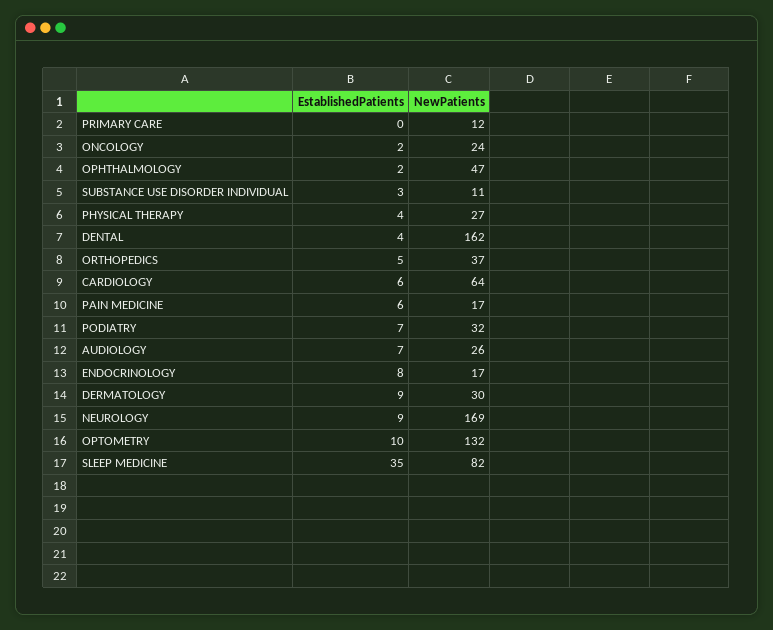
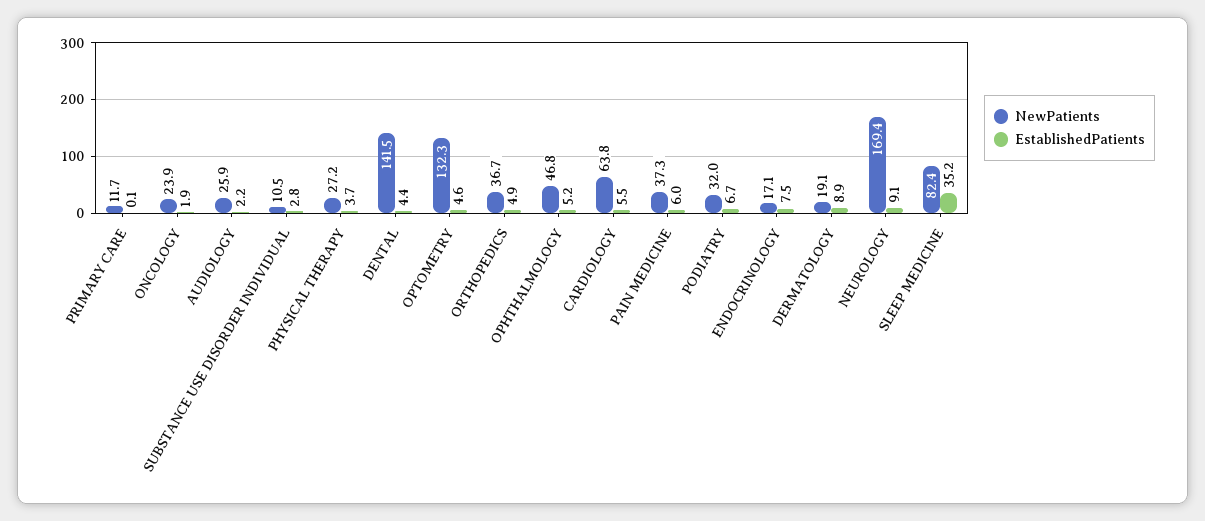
  {
    "EstablishedPatients": {
      "PRIMARY CARE": 0.1,
      "ONCOLOGY": 1.9,
-     "OPHTHALMOLOGY": 2,
+     "OPHTHALMOLOGY": 5.2,
      "SUBSTANCE USE DISORDER INDIVIDUAL": 2.8,
      "PHYSICAL THERAPY": 3.7,
      "DENTAL": 4.4,
      "ORTHOPEDICS": 4.9,
      "CARDIOLOGY": 5.5,
      "PAIN MEDICINE": 6,
      "PODIATRY": 6.7,
-     "AUDIOLOGY": 7,
+     "AUDIOLOGY": 2.2,
      "ENDOCRINOLOGY": 7.5,
      "DERMATOLOGY": 8.9,
      "NEUROLOGY": 9.1,
-     "OPTOMETRY": 10,
+     "OPTOMETRY": 4.6,
      "SLEEP MEDICINE": 35.2
    },
    "NewPatients": {
      "PRIMARY CARE": 11.7,
      "ONCOLOGY": 23.9,
      "OPHTHALMOLOGY": 46.8,
      "SUBSTANCE USE DISORDER INDIVIDUAL": 10.5,
      "PHYSICAL THERAPY": 27.2,
-     "DENTAL": 162,
+     "DENTAL": 141.5,
      "ORTHOPEDICS": 36.7,
      "CARDIOLOGY": 63.8,
-     "PAIN MEDICINE": 17,
+     "PAIN MEDICINE": 37.3,
      "PODIATRY": 32,
      "AUDIOLOGY": 25.9,
      "ENDOCRINOLOGY": 17.1,
-     "DERMATOLOGY": 30,
+     "DERMATOLOGY": 19.1,
      "NEUROLOGY": 169.4,
      "OPTOMETRY": 132.3,
      "SLEEP MEDICINE": 82.4
    }
  }

